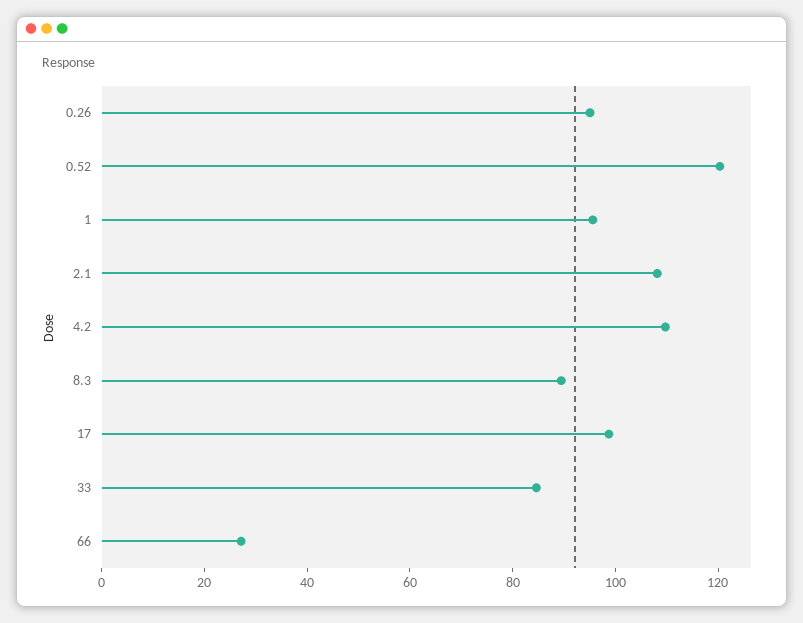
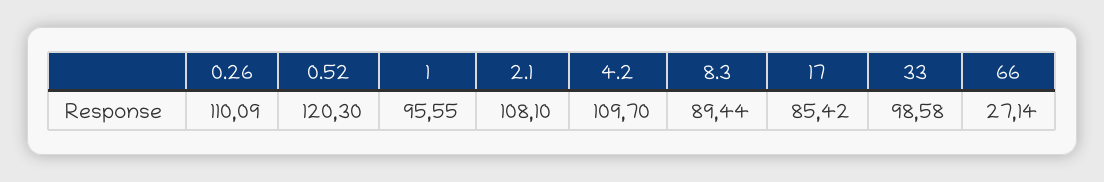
  {
-   "0.26": 95,
+   "0.26": 110.09,
    "0.52": 120.3,
    "1": 95.55,
    "2.1": 108.1,
    "4.2": 109.7,
    "8.3": 89.44,
-   "17": 100,
+   "17": 85.42,
-   "33": 85,
+   "33": 98.58,
    "66": 27.14
  }

